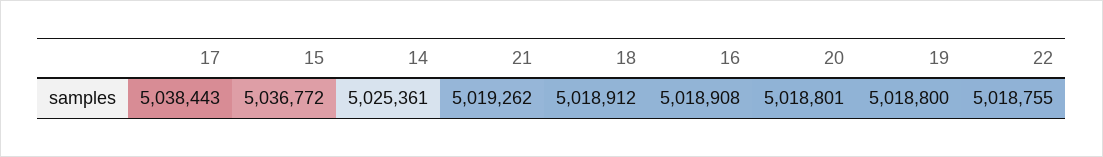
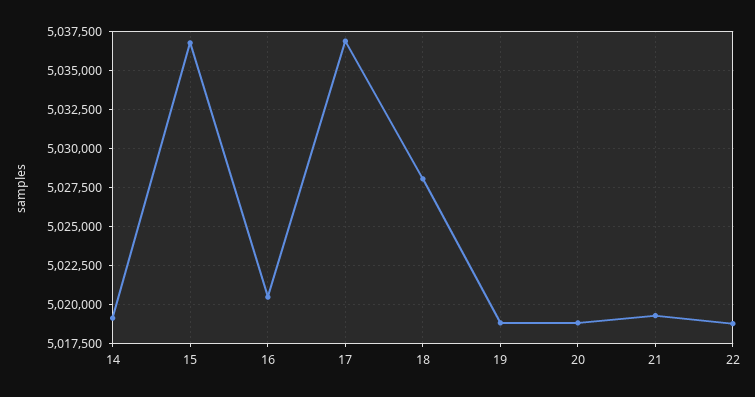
  {
-   "17": 5038443,
+   "17": 5037000,
    "15": 5036772,
-   "14": 5025361,
+   "14": 5019000,
    "21": 5019262,
-   "18": 5018912,
+   "18": 5028000,
-   "16": 5018908,
+   "16": 5020500,
    "20": 5018801,
    "19": 5018800,
    "22": 5018755
  }

